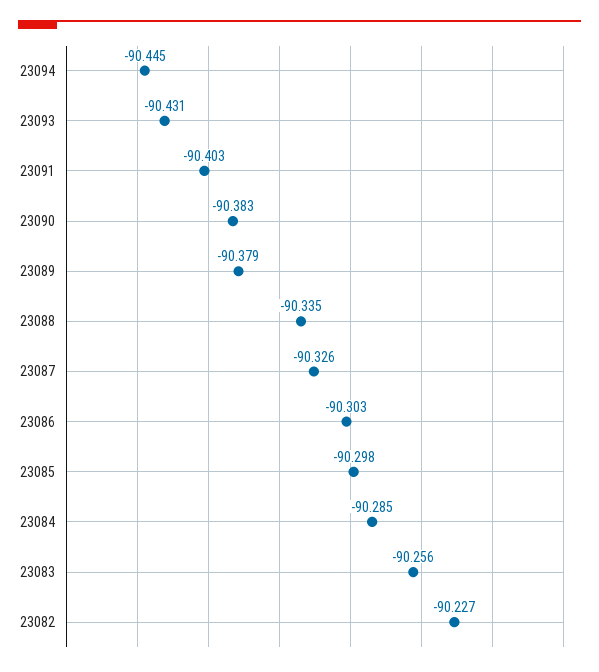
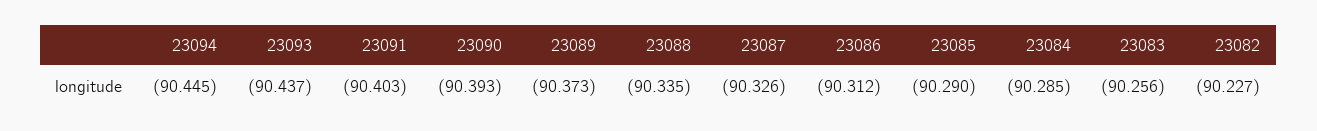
  {
    "23094": -90.445,
-   "23093": -90.431,
+   "23093": -90.437,
    "23091": -90.403,
-   "23090": -90.383,
+   "23090": -90.393,
-   "23089": -90.379,
+   "23089": -90.373,
    "23088": -90.335,
    "23087": -90.326,
-   "23086": -90.303,
+   "23086": -90.312,
-   "23085": -90.298,
+   "23085": -90.29,
    "23084": -90.285,
    "23083": -90.256,
    "23082": -90.227
  }

